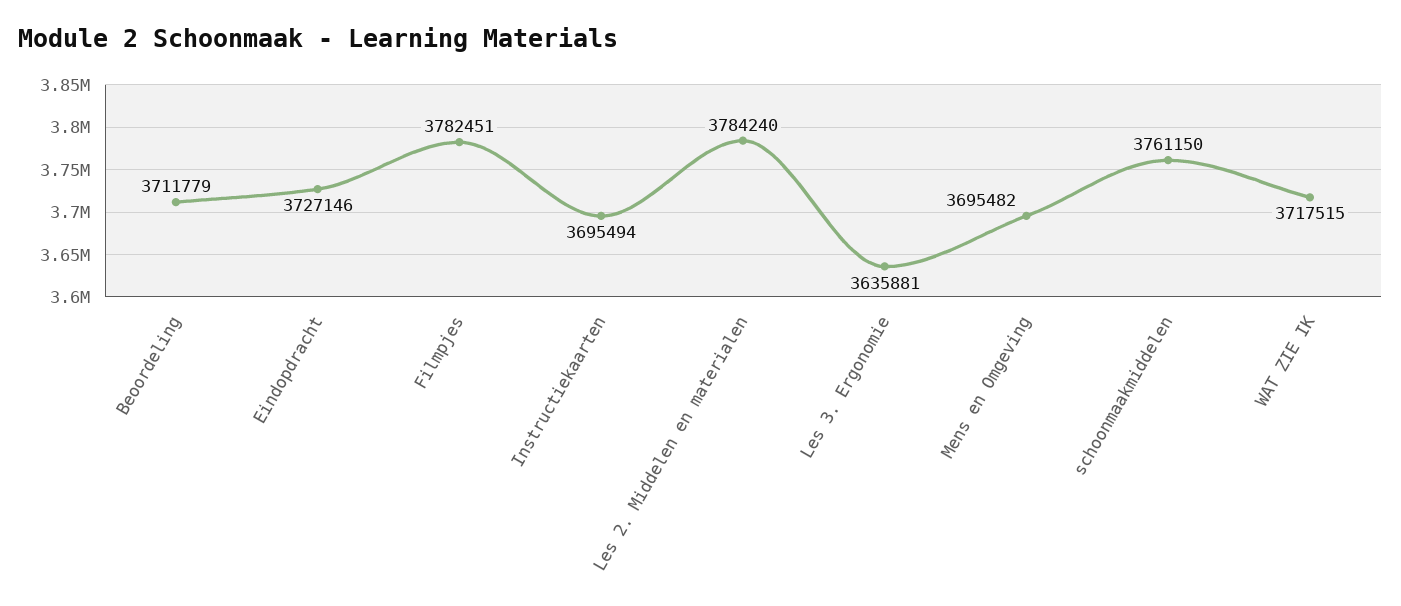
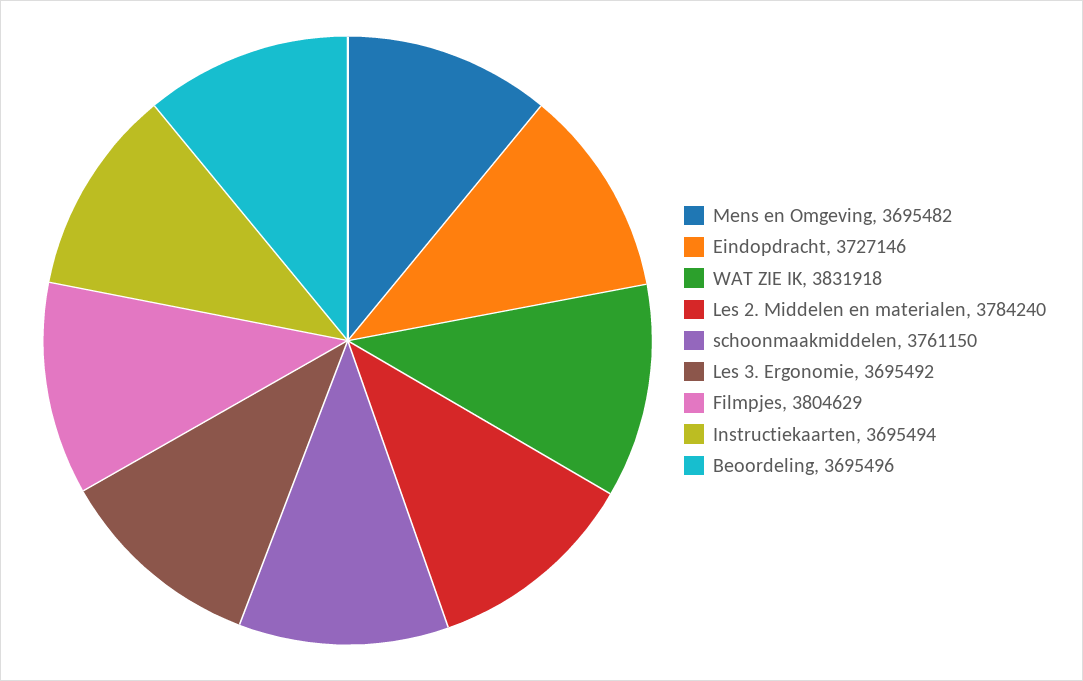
  {
-   "Beoordeling": 3711779,
+   "Beoordeling": 3695496,
    "Eindopdracht": 3727146,
-   "Filmpjes": 3782451,
+   "Filmpjes": 3804629,
    "Instructiekaarten": 3695494,
    "Les 2. Middelen en materialen": 3784240,
-   "Les 3. Ergonomie": 3635881,
+   "Les 3. Ergonomie": 3695492,
    "Mens en Omgeving": 3695482,
    "schoonmaakmiddelen": 3761150,
-   "WAT ZIE IK": 3717515
+   "WAT ZIE IK": 3831918
  }

